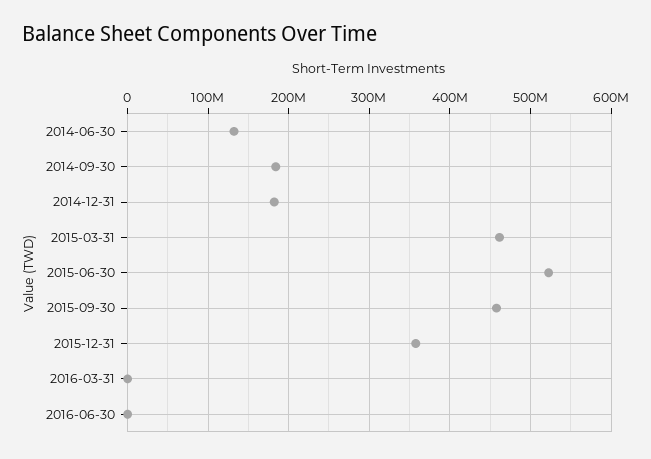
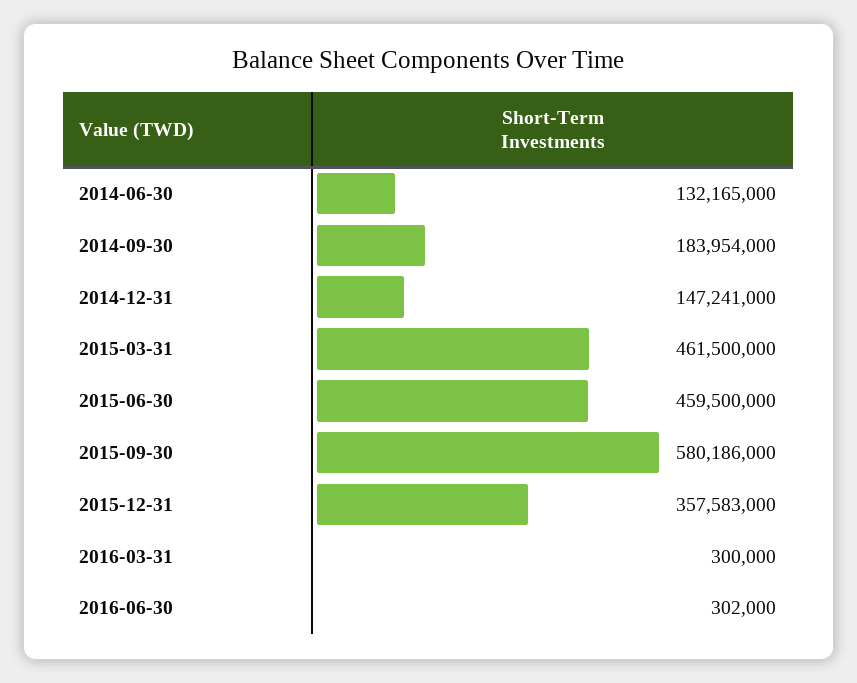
  {
    "2014-06-30": 132165000,
    "2014-09-30": 183954000,
-   "2014-12-31": 180000000,
+   "2014-12-31": 147241000,
    "2015-03-31": 461500000,
-   "2015-06-30": 520000000,
+   "2015-06-30": 459500000,
-   "2015-09-30": 460000000,
+   "2015-09-30": 580186000,
    "2015-12-31": 357583000,
    "2016-03-31": 300000,
    "2016-06-30": 302000
  }

